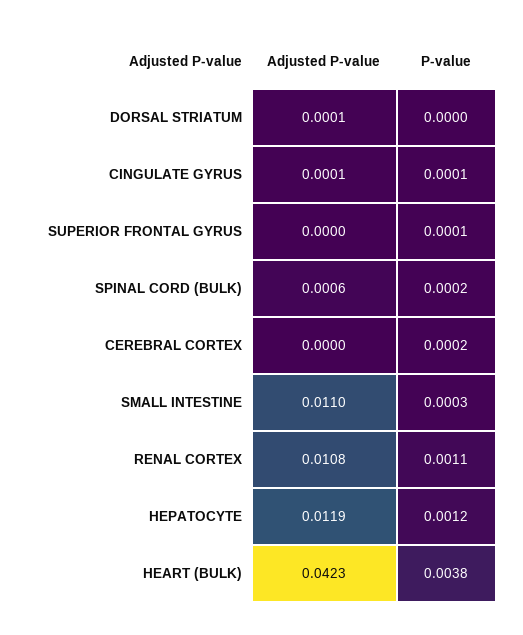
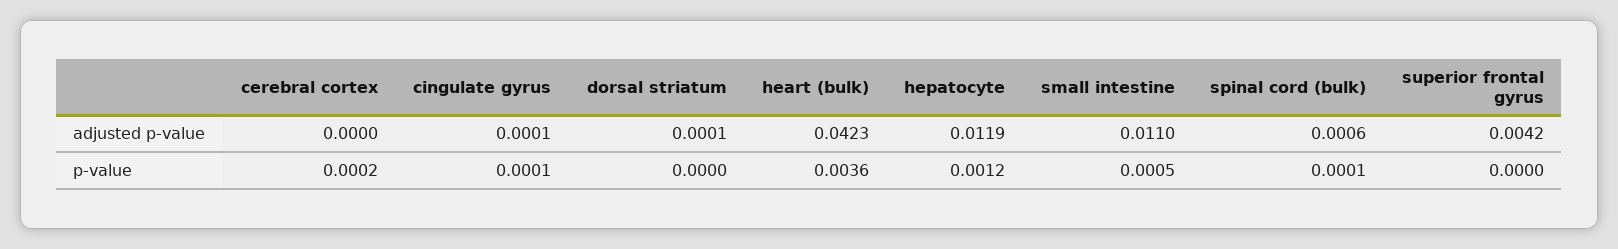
  {
    "Adjusted P-value": {
      "DORSAL STRIATUM": 0.0001,
      "CINGULATE GYRUS": 0.0001,
-     "SUPERIOR FRONTAL GYRUS": 0,
+     "SUPERIOR FRONTAL GYRUS": 0.0042,
      "SPINAL CORD (BULK)": 0.0006,
      "CEREBRAL CORTEX": 0,
      "SMALL INTESTINE": 0.011,
-     "RENAL CORTEX": 0.0108,
      "HEPATOCYTE": 0.0119,
      "HEART (BULK)": 0.0423
    },
    "P-value": {
      "DORSAL STRIATUM": 0,
      "CINGULATE GYRUS": 0.0001,
-     "SUPERIOR FRONTAL GYRUS": 0.0001,
+     "SUPERIOR FRONTAL GYRUS": 0,
-     "SPINAL CORD (BULK)": 0.0002,
+     "SPINAL CORD (BULK)": 0.0001,
      "CEREBRAL CORTEX": 0.0002,
-     "SMALL INTESTINE": 0.0003,
+     "SMALL INTESTINE": 0.0005,
-     "RENAL CORTEX": 0.0011,
      "HEPATOCYTE": 0.0012,
-     "HEART (BULK)": 0.0038
+     "HEART (BULK)": 0.0036
    }
  }

